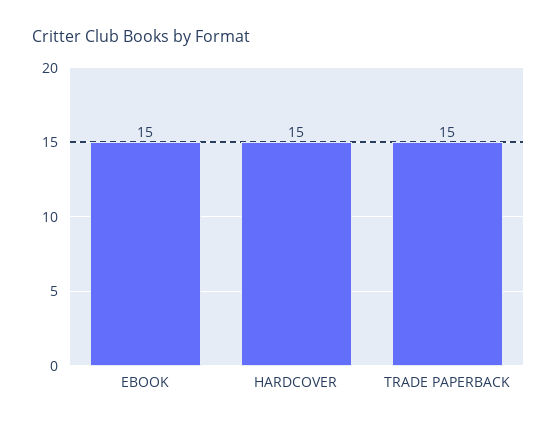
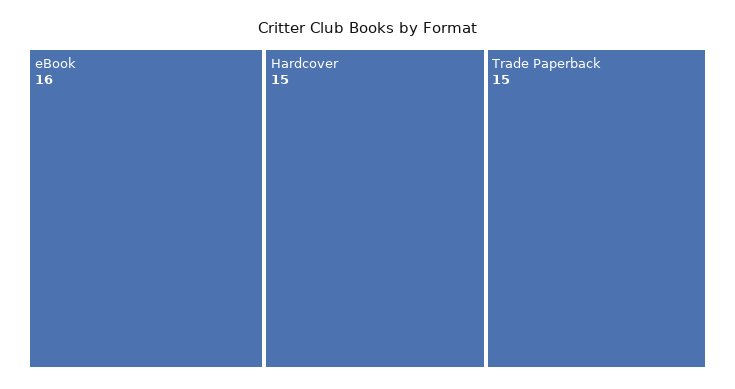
  {
-   "EBOOK": 15,
+   "EBOOK": 16,
    "HARDCOVER": 15,
    "TRADE PAPERBACK": 15
  }

